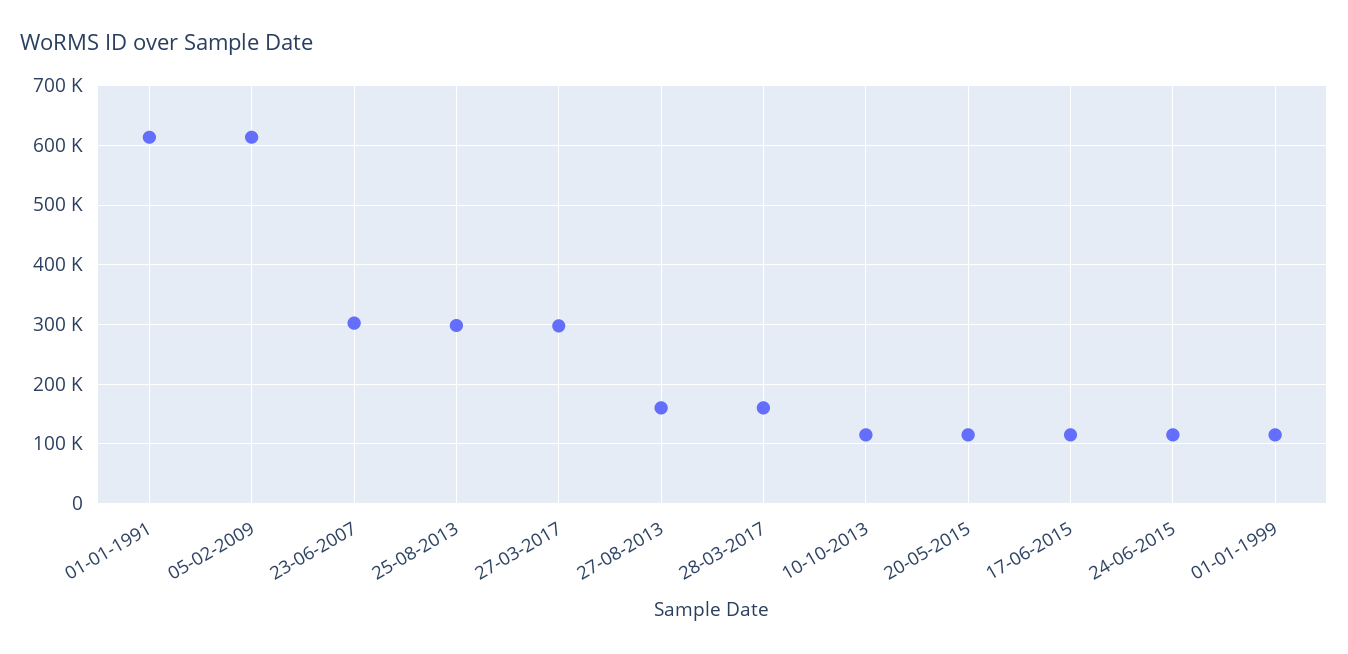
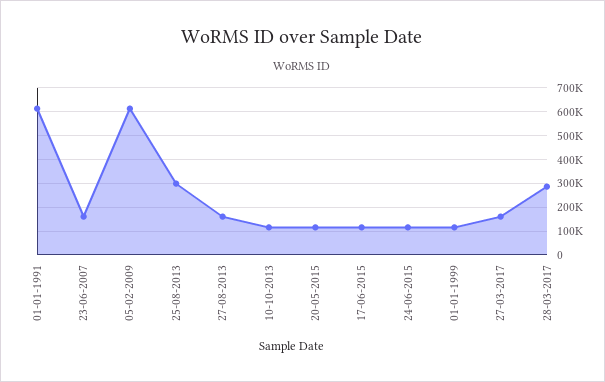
  {
    "01-01-1991": 620000,
    "05-02-2009": 620000,
-   "23-06-2007": 300000,
+   "23-06-2007": 150000,
    "25-08-2013": 300000,
-   "27-03-2017": 300000,
+   "27-03-2017": 150000,
    "27-08-2013": 160000,
-   "28-03-2017": 160000,
+   "28-03-2017": 300000,
    "10-10-2013": 120000,
    "20-05-2015": 120000,
    "17-06-2015": 120000,
    "24-06-2015": 120000,
    "01-01-1999": 120000
  }

